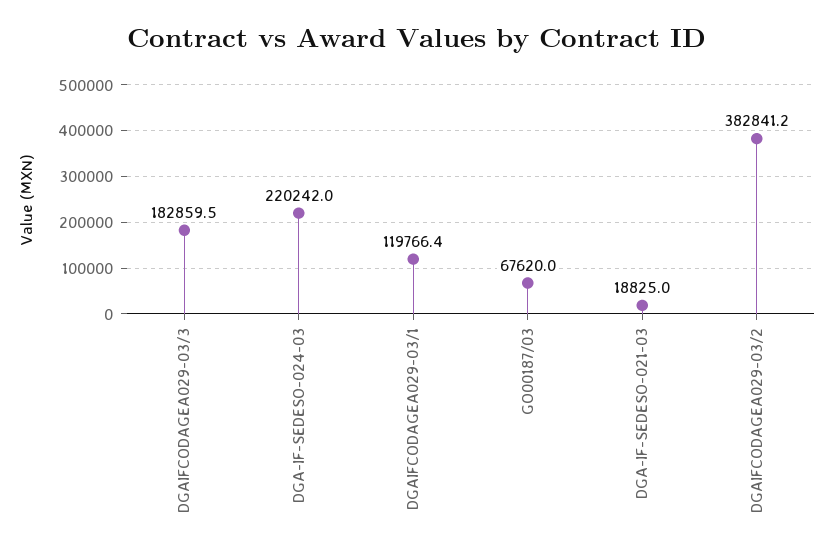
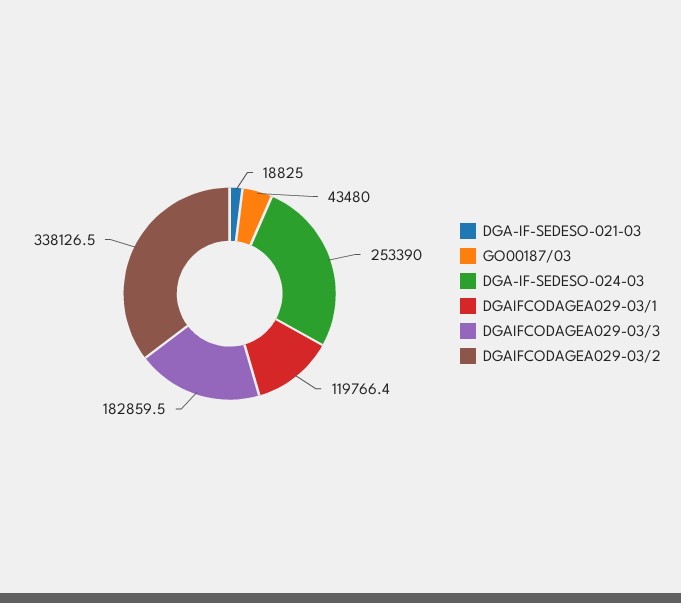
  {
    "DGAIFCODAGEA029-03/3": 182859.5,
-   "DGA-IF-SEDESO-024-03": 220242,
+   "DGA-IF-SEDESO-024-03": 253390,
    "DGAIFCODAGEA029-03/1": 119766.4,
-   "GO00187/03": 67620,
+   "GO00187/03": 43480,
    "DGA-IF-SEDESO-021-03": 18825,
-   "DGAIFCODAGEA029-03/2": 382841.2
+   "DGAIFCODAGEA029-03/2": 338126.5
  }

